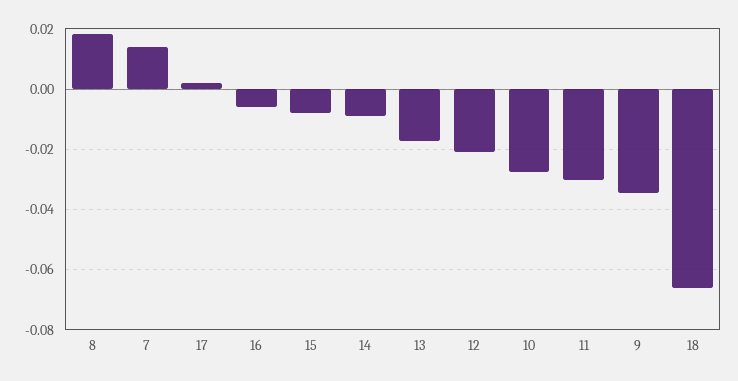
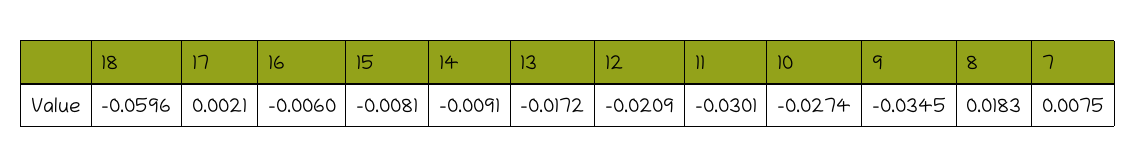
  {
    "8": 0.0183,
-   "7": 0.014,
+   "7": 0.0075,
    "17": 0.0021,
    "16": -0.006,
    "15": -0.0081,
    "14": -0.0091,
    "13": -0.0172,
    "12": -0.0209,
    "10": -0.0274,
    "11": -0.0301,
    "9": -0.0345,
-   "18": -0.066
+   "18": -0.0596
  }

